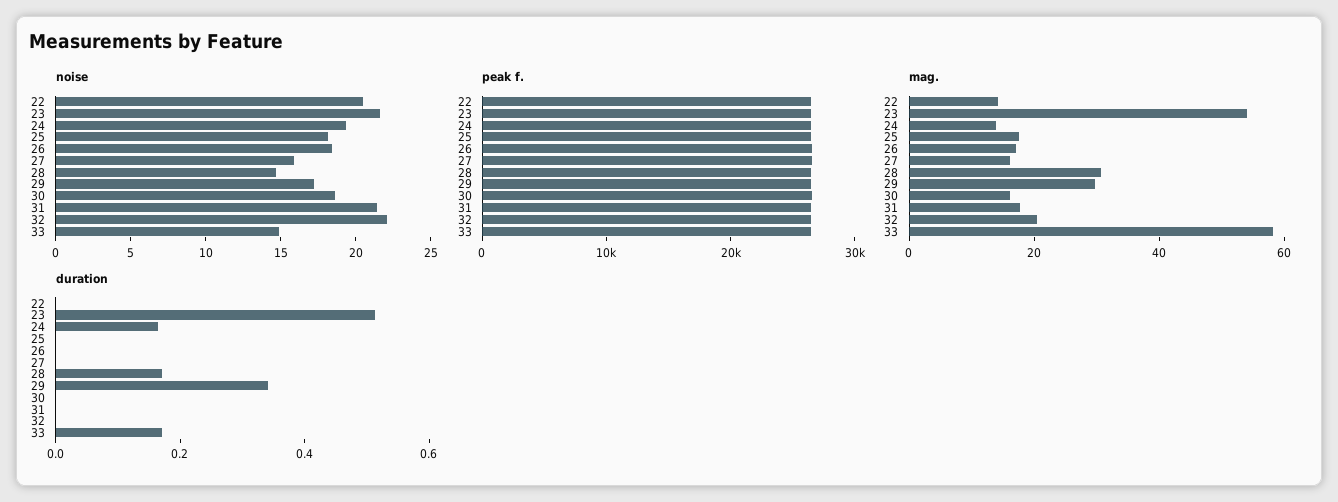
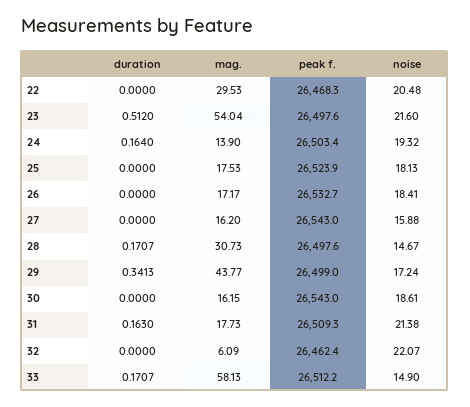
  {
    "noise": {
      "22": 20.48,
      "23": 21.6,
      "24": 19.32,
      "25": 18.13,
      "26": 18.41,
      "27": 15.88,
      "28": 14.67,
      "29": 17.24,
      "30": 18.61,
      "31": 21.38,
      "32": 22.07,
      "33": 14.9
    },
    "peak f.": {
      "22": 26468.3,
      "23": 26497.6,
      "24": 26503.4,
      "25": 26523.9,
      "26": 26532.7,
      "27": 26543,
      "28": 26497.6,
      "29": 26499,
      "30": 26543,
      "31": 26509.3,
      "32": 26462.4,
      "33": 26512.2
    },
    "mag.": {
-     "22": 15,
+     "22": 29.53,
      "23": 54.04,
      "24": 13.9,
      "25": 17.53,
      "26": 17.17,
      "27": 16.2,
      "28": 30.73,
-     "29": 30,
+     "29": 43.77,
      "30": 16.15,
      "31": 17.73,
-     "32": 20,
+     "32": 6.09,
      "33": 58.13
    },
    "duration": {
      "22": 0,
      "23": 0.512,
      "24": 0.164,
      "25": 0,
      "26": 0,
      "27": 0,
      "28": 0.1707,
      "29": 0.3413,
      "30": 0,
-     "31": 0,
+     "31": 0.163,
      "32": 0,
      "33": 0.1707
    }
  }

